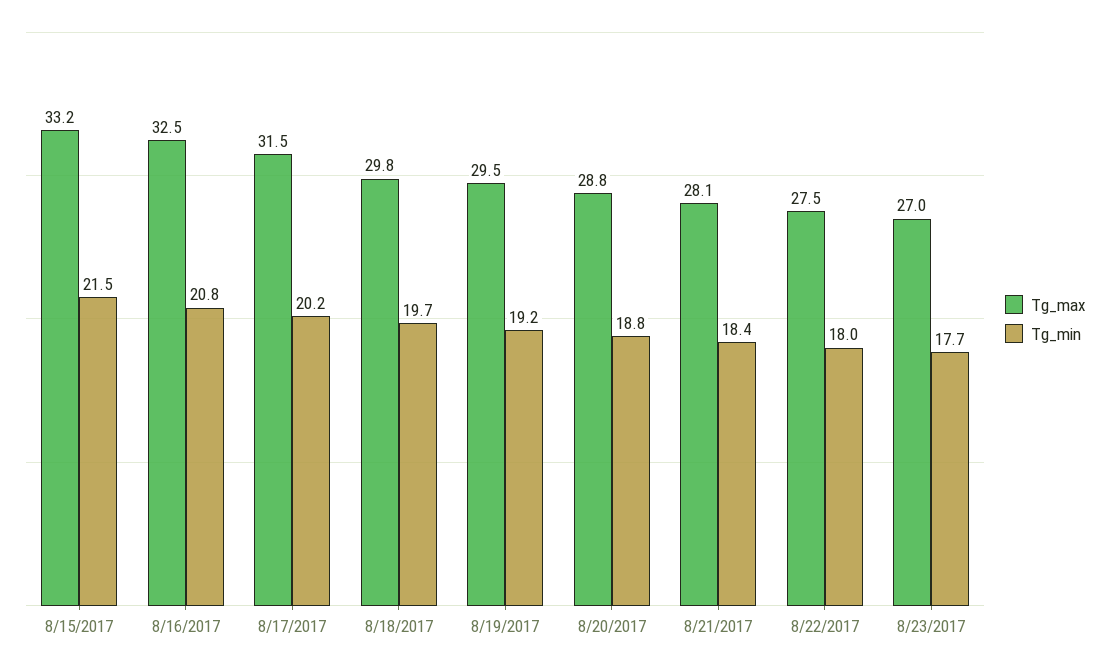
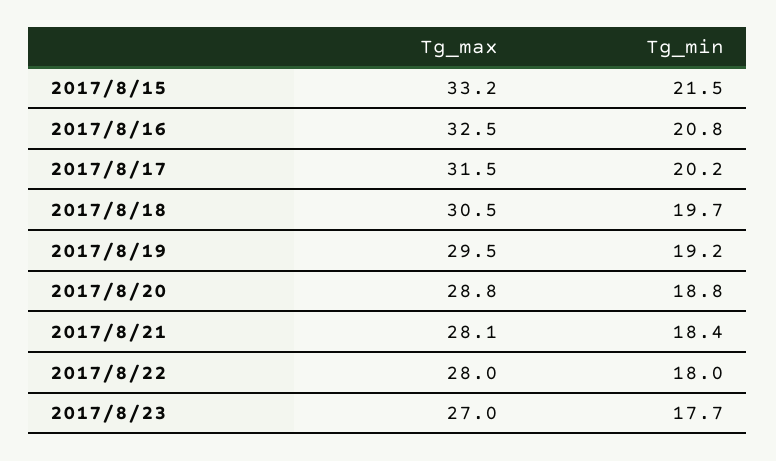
  {
    "Tg_max": {
      "8/15/2017": 33.2,
      "8/16/2017": 32.5,
      "8/17/2017": 31.5,
-     "8/18/2017": 29.8,
+     "8/18/2017": 30.5,
      "8/19/2017": 29.5,
      "8/20/2017": 28.8,
      "8/21/2017": 28.1,
-     "8/22/2017": 27.5,
+     "8/22/2017": 28,
      "8/23/2017": 27
    },
    "Tg_min": {
      "8/15/2017": 21.5,
      "8/16/2017": 20.8,
      "8/17/2017": 20.2,
      "8/18/2017": 19.7,
      "8/19/2017": 19.2,
      "8/20/2017": 18.8,
      "8/21/2017": 18.4,
      "8/22/2017": 18,
      "8/23/2017": 17.7
    }
  }

